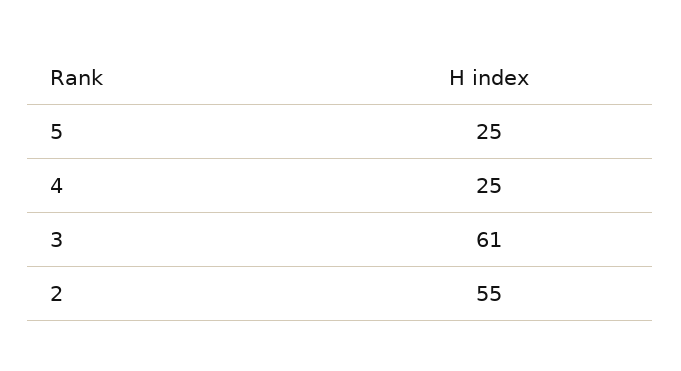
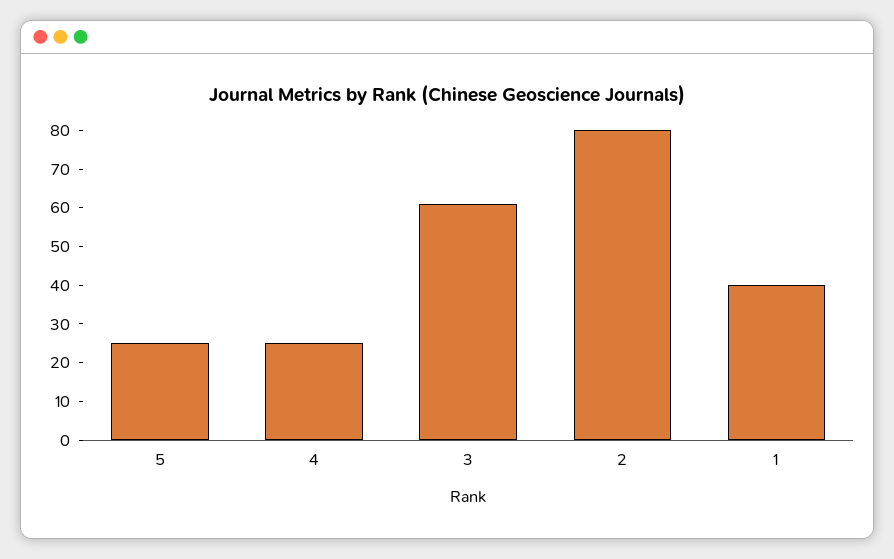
  {
    "5": 25,
    "4": 25,
    "3": 61,
-   "2": 55
+   "2": 80,
+   "1": 40
  }

